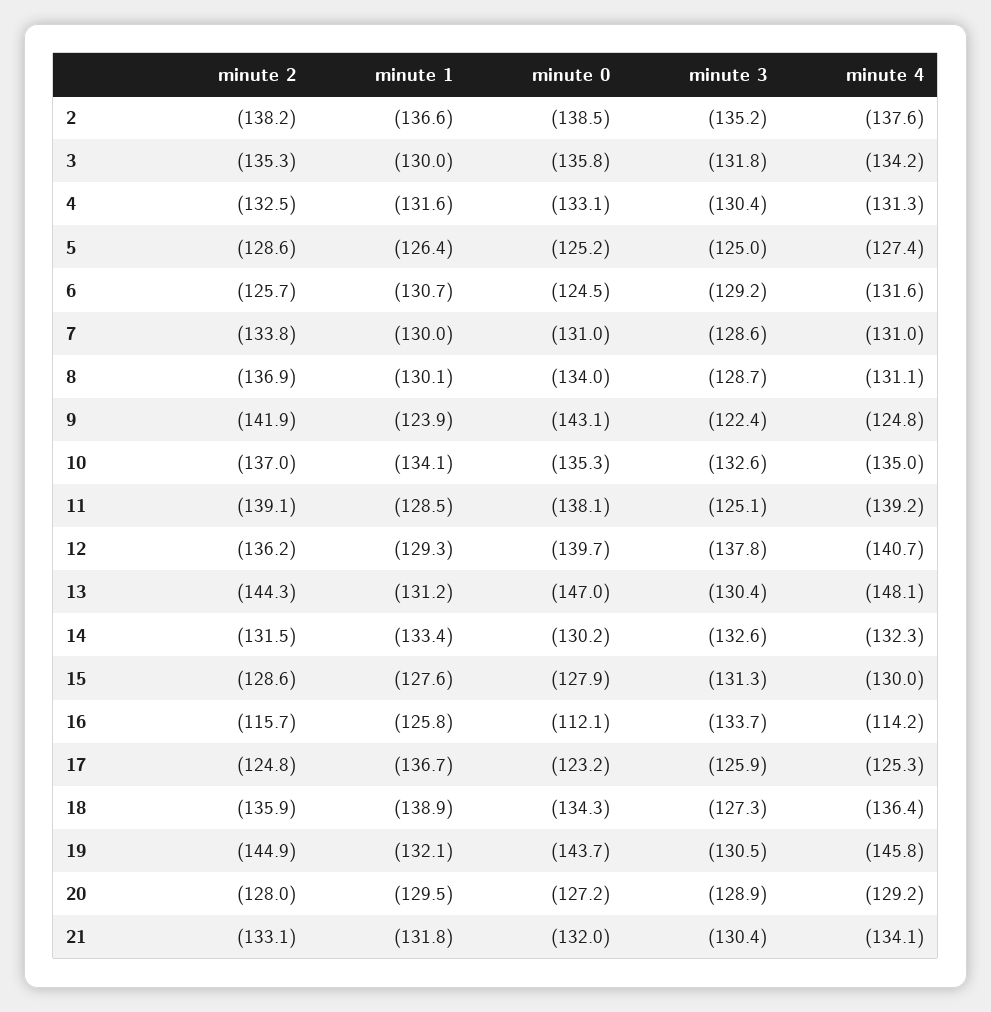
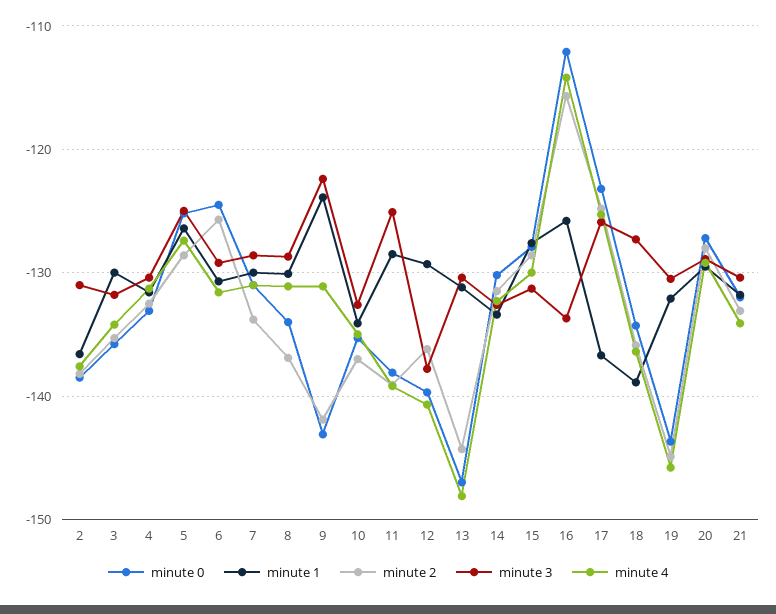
  {
    "minute 2": {
      "2": -138.2,
      "3": -135.3,
      "4": -132.5,
      "5": -128.6,
      "6": -125.7,
      "7": -133.8,
      "8": -136.9,
      "9": -141.9,
      "10": -137,
      "11": -139.1,
      "12": -136.2,
      "13": -144.3,
      "14": -131.5,
      "15": -128.6,
      "16": -115.7,
      "17": -124.8,
      "18": -135.9,
      "19": -144.9,
      "20": -128,
      "21": -133.1
    },
    "minute 1": {
      "2": -136.6,
      "3": -130,
      "4": -131.6,
      "5": -126.4,
      "6": -130.7,
      "7": -130,
      "8": -130.1,
      "9": -123.9,
      "10": -134.1,
      "11": -128.5,
      "12": -129.3,
      "13": -131.2,
      "14": -133.4,
      "15": -127.6,
      "16": -125.8,
      "17": -136.7,
      "18": -138.9,
      "19": -132.1,
      "20": -129.5,
      "21": -131.8
    },
    "minute 0": {
      "2": -138.5,
      "3": -135.8,
      "4": -133.1,
      "5": -125.2,
      "6": -124.5,
      "7": -131,
      "8": -134,
      "9": -143.1,
      "10": -135.3,
      "11": -138.1,
      "12": -139.7,
      "13": -147,
      "14": -130.2,
      "15": -127.9,
      "16": -112.1,
      "17": -123.2,
      "18": -134.3,
      "19": -143.7,
      "20": -127.2,
      "21": -132
    },
    "minute 3": {
-     "2": -135.2,
+     "2": -131,
      "3": -131.8,
      "4": -130.4,
      "5": -125,
      "6": -129.2,
      "7": -128.6,
      "8": -128.7,
      "9": -122.4,
      "10": -132.6,
      "11": -125.1,
      "12": -137.8,
      "13": -130.4,
      "14": -132.6,
      "15": -131.3,
      "16": -133.7,
      "17": -125.9,
      "18": -127.3,
      "19": -130.5,
      "20": -128.9,
      "21": -130.4
    },
    "minute 4": {
      "2": -137.6,
      "3": -134.2,
      "4": -131.3,
      "5": -127.4,
      "6": -131.6,
      "7": -131,
      "8": -131.1,
-     "9": -124.8,
+     "9": -131,
      "10": -135,
      "11": -139.2,
      "12": -140.7,
      "13": -148.1,
      "14": -132.3,
      "15": -130,
      "16": -114.2,
      "17": -125.3,
      "18": -136.4,
      "19": -145.8,
      "20": -129.2,
      "21": -134.1
    }
  }

